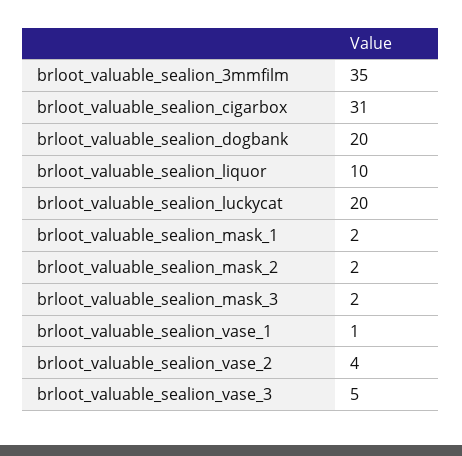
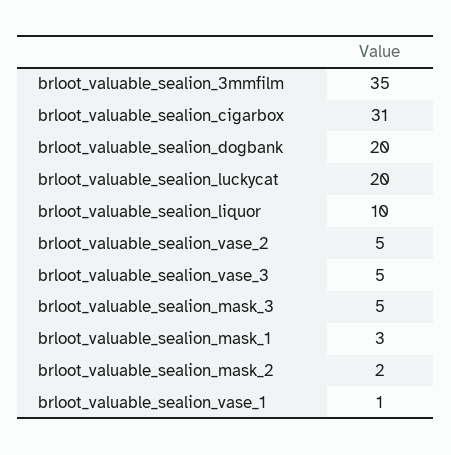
  {
    "brloot_valuable_sealion_3mmfilm": 35,
    "brloot_valuable_sealion_cigarbox": 31,
    "brloot_valuable_sealion_dogbank": 20,
    "brloot_valuable_sealion_liquor": 10,
    "brloot_valuable_sealion_luckycat": 20,
-   "brloot_valuable_sealion_mask_1": 2,
+   "brloot_valuable_sealion_mask_1": 3,
    "brloot_valuable_sealion_mask_2": 2,
-   "brloot_valuable_sealion_mask_3": 2,
+   "brloot_valuable_sealion_mask_3": 5,
    "brloot_valuable_sealion_vase_1": 1,
-   "brloot_valuable_sealion_vase_2": 4,
+   "brloot_valuable_sealion_vase_2": 5,
    "brloot_valuable_sealion_vase_3": 5
  }

